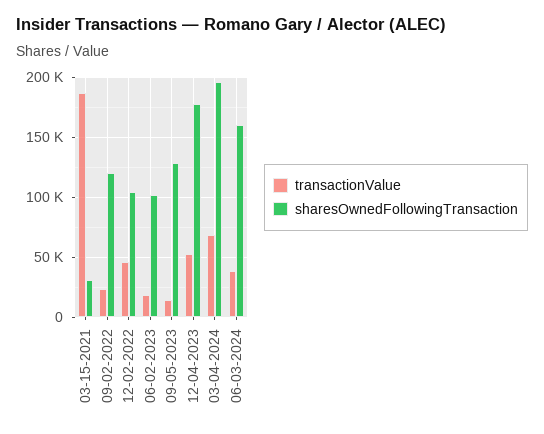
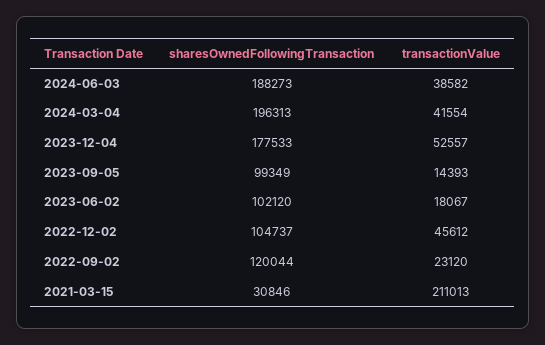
  {
    "transactionValue": {
-     "03-15-2021": 190000,
+     "03-15-2021": 211013,
      "09-02-2022": 23120,
      "12-02-2022": 45612,
      "06-02-2023": 18067,
      "09-05-2023": 14393,
      "12-04-2023": 52557,
-     "03-04-2024": 70000,
+     "03-04-2024": 41554,
      "06-03-2024": 38582
    },
    "sharesOwnedFollowingTransaction": {
      "03-15-2021": 30846,
      "09-02-2022": 120044,
      "12-02-2022": 104737,
      "06-02-2023": 102120,
-     "09-05-2023": 130000,
+     "09-05-2023": 99349,
      "12-04-2023": 177533,
      "03-04-2024": 196313,
-     "06-03-2024": 160000
+     "06-03-2024": 188273
    }
  }

